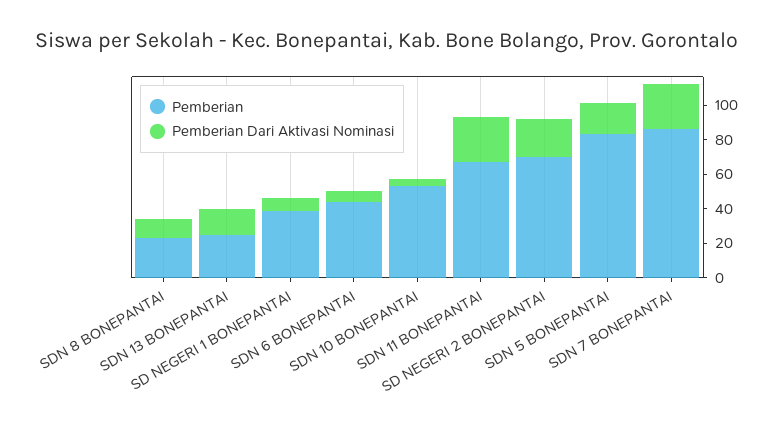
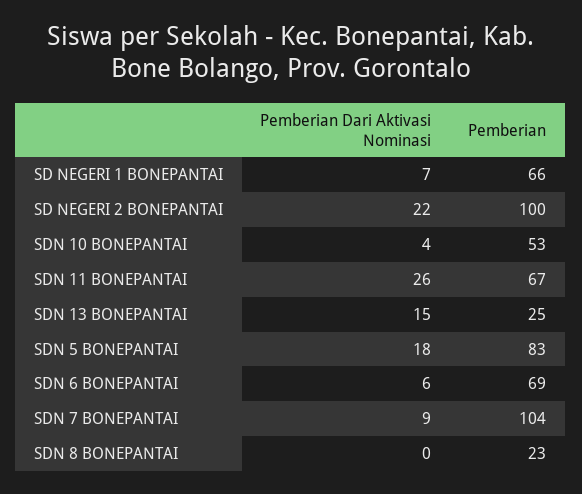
  {
    "Pemberian": {
      "SDN 8 BONEPANTAI": 23,
      "SDN 13 BONEPANTAI": 25,
-     "SD NEGERI 1 BONEPANTAI": 40,
+     "SD NEGERI 1 BONEPANTAI": 66,
-     "SDN 6 BONEPANTAI": 45,
+     "SDN 6 BONEPANTAI": 69,
      "SDN 10 BONEPANTAI": 53,
      "SDN 11 BONEPANTAI": 67,
-     "SD NEGERI 2 BONEPANTAI": 70,
+     "SD NEGERI 2 BONEPANTAI": 100,
      "SDN 5 BONEPANTAI": 83,
-     "SDN 7 BONEPANTAI": 85
+     "SDN 7 BONEPANTAI": 104
    },
    "Pemberian Dari Aktivasi Nominasi": {
-     "SDN 8 BONEPANTAI": 10,
+     "SDN 8 BONEPANTAI": 0,
      "SDN 13 BONEPANTAI": 15,
      "SD NEGERI 1 BONEPANTAI": 7,
      "SDN 6 BONEPANTAI": 6,
      "SDN 10 BONEPANTAI": 4,
      "SDN 11 BONEPANTAI": 26,
      "SD NEGERI 2 BONEPANTAI": 22,
      "SDN 5 BONEPANTAI": 18,
-     "SDN 7 BONEPANTAI": 25
+     "SDN 7 BONEPANTAI": 9
    }
  }

